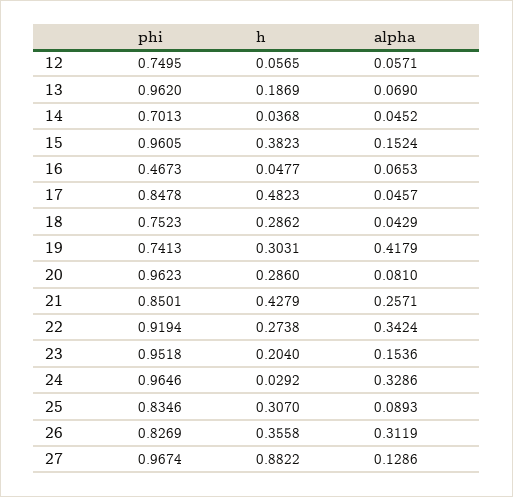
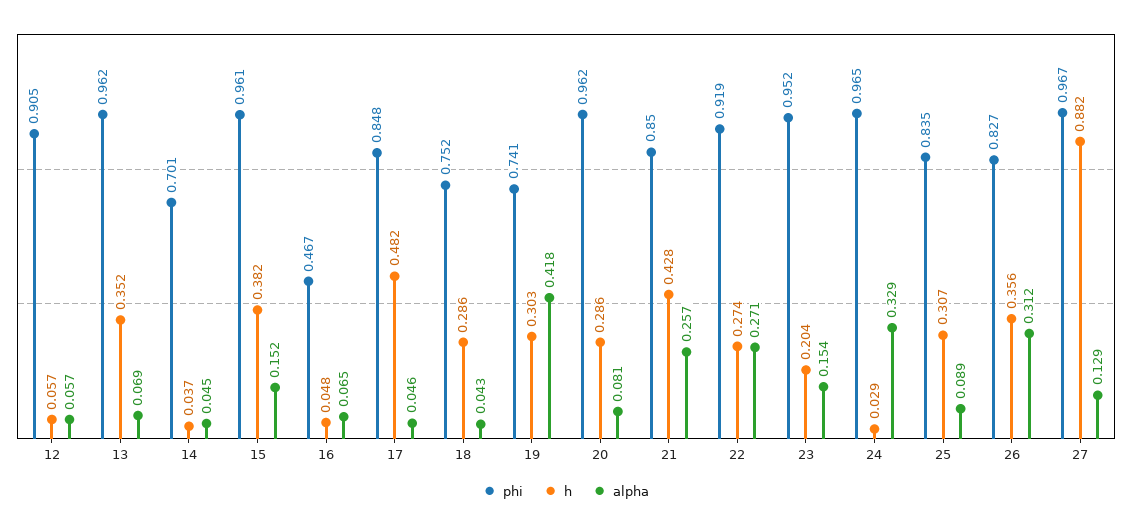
  {
    "phi": {
-     "12": 0.7495,
+     "12": 0.905,
      "13": 0.962,
      "14": 0.7013,
      "15": 0.9605,
      "16": 0.4673,
      "17": 0.8478,
      "18": 0.7523,
      "19": 0.7413,
      "20": 0.9623,
      "21": 0.8501,
      "22": 0.9194,
      "23": 0.9518,
      "24": 0.9646,
      "25": 0.8346,
      "26": 0.8269,
      "27": 0.9674
    },
    "h": {
      "12": 0.0565,
-     "13": 0.1869,
+     "13": 0.352,
      "14": 0.0368,
      "15": 0.3823,
      "16": 0.0477,
      "17": 0.4823,
      "18": 0.2862,
      "19": 0.3031,
      "20": 0.286,
      "21": 0.4279,
      "22": 0.2738,
      "23": 0.204,
      "24": 0.0292,
      "25": 0.307,
      "26": 0.3558,
      "27": 0.8822
    },
    "alpha": {
      "12": 0.0571,
      "13": 0.069,
      "14": 0.0452,
      "15": 0.1524,
      "16": 0.0653,
      "17": 0.0457,
      "18": 0.0429,
      "19": 0.4179,
      "20": 0.081,
      "21": 0.2571,
-     "22": 0.3424,
+     "22": 0.271,
      "23": 0.1536,
      "24": 0.3286,
      "25": 0.0893,
      "26": 0.3119,
      "27": 0.1286
    }
  }

